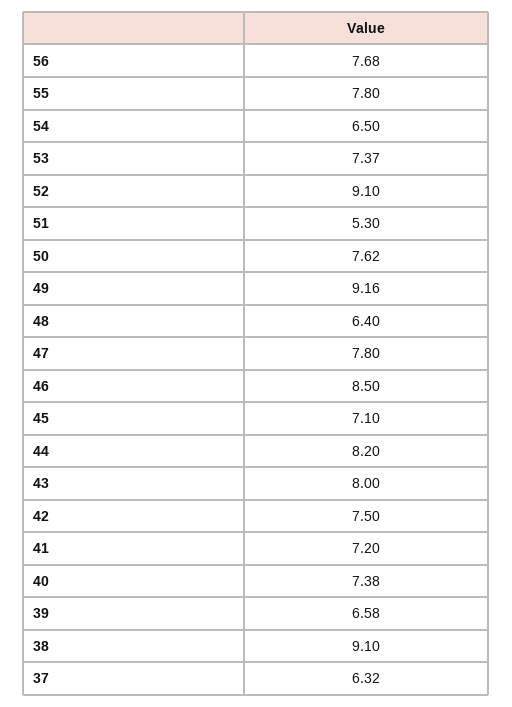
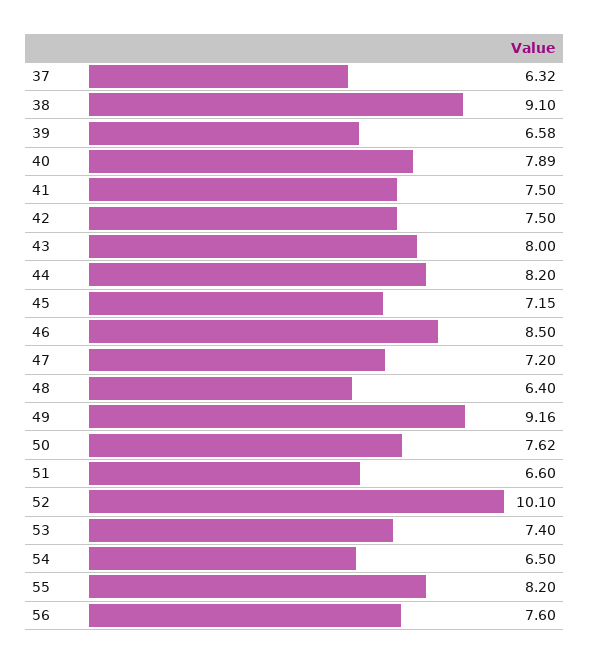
  {
-   "56": 7.68,
+   "56": 7.6,
-   "55": 7.8,
+   "55": 8.2,
    "54": 6.5,
-   "53": 7.37,
+   "53": 7.4,
-   "52": 9.1,
+   "52": 10.1,
-   "51": 5.3,
+   "51": 6.6,
    "50": 7.62,
    "49": 9.16,
    "48": 6.4,
-   "47": 7.8,
+   "47": 7.2,
    "46": 8.5,
-   "45": 7.1,
+   "45": 7.15,
    "44": 8.2,
    "43": 8,
    "42": 7.5,
-   "41": 7.2,
+   "41": 7.5,
-   "40": 7.38,
+   "40": 7.89,
    "39": 6.58,
    "38": 9.1,
    "37": 6.32
  }

